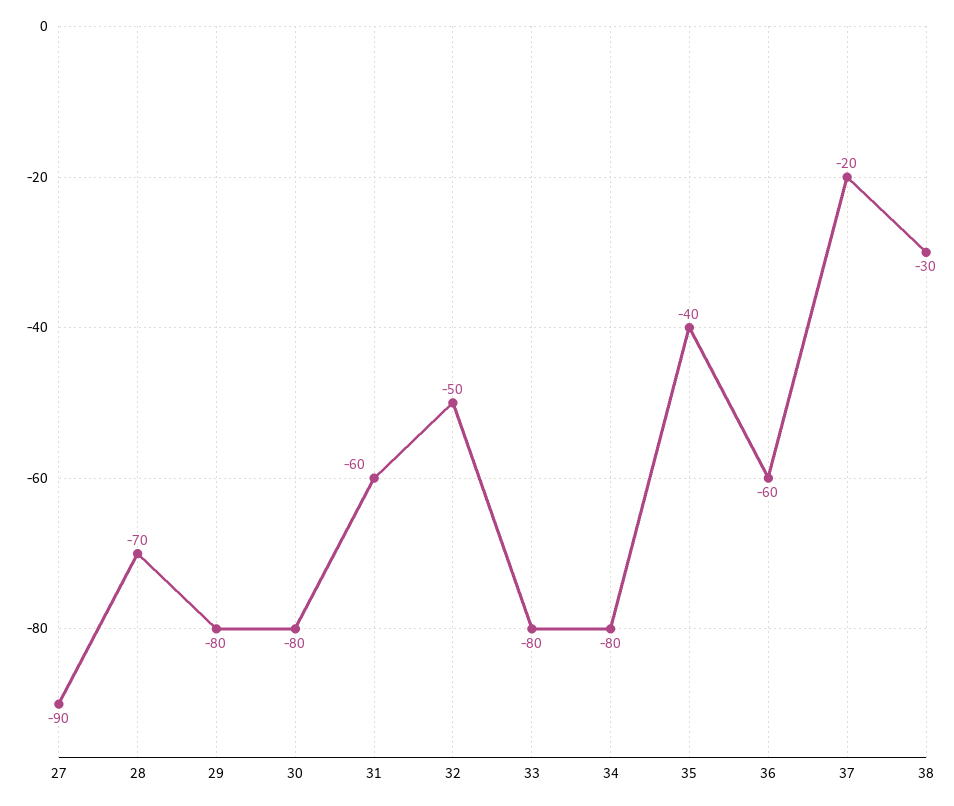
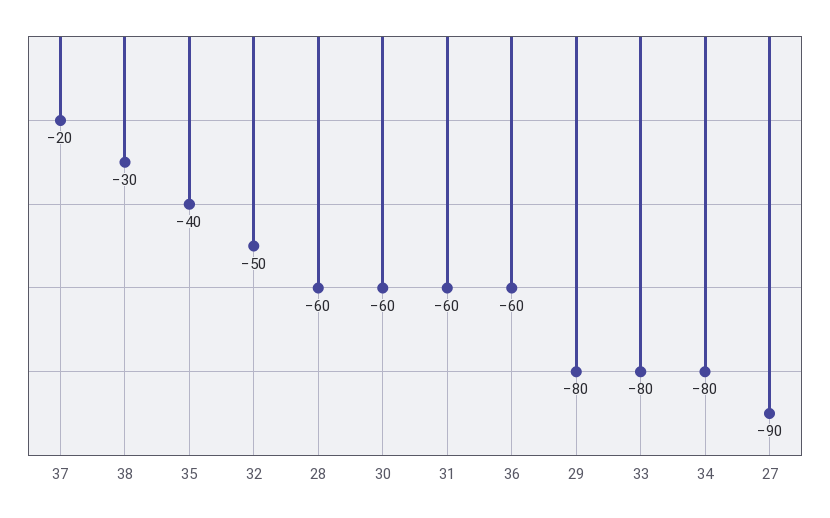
  {
    "27": -90,
-   "28": -70,
+   "28": -60,
    "29": -80,
-   "30": -80,
+   "30": -60,
    "31": -60,
    "32": -50,
    "33": -80,
    "34": -80,
    "35": -40,
    "36": -60,
    "37": -20,
    "38": -30
  }

